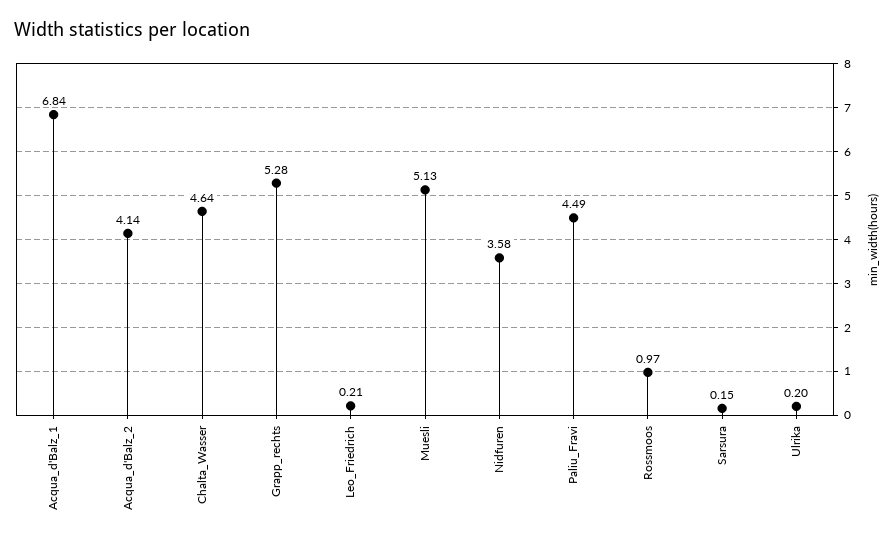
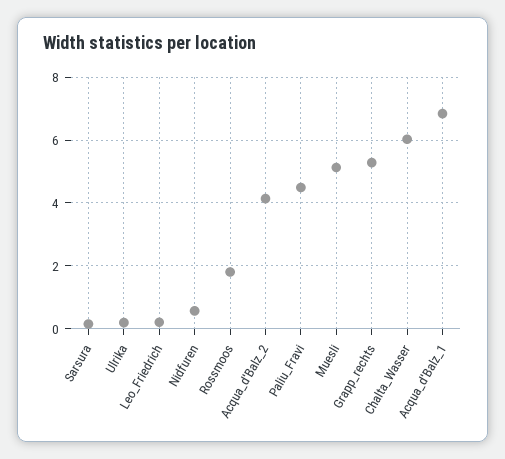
  {
    "Acqua_d'Balz_1": 6.84,
    "Acqua_d'Balz_2": 4.14,
-   "Chalta_Wasser": 4.64,
+   "Chalta_Wasser": 6,
    "Grapp_rechts": 5.28,
    "Leo_Friedrich": 0.21,
    "Muesli": 5.13,
-   "Nidfuren": 3.58,
+   "Nidfuren": 0.6,
    "Paliu_Fravi": 4.49,
-   "Rossmoos": 0.97,
+   "Rossmoos": 1.8,
    "Sarsura": 0.15,
    "Ulrika": 0.2
  }

